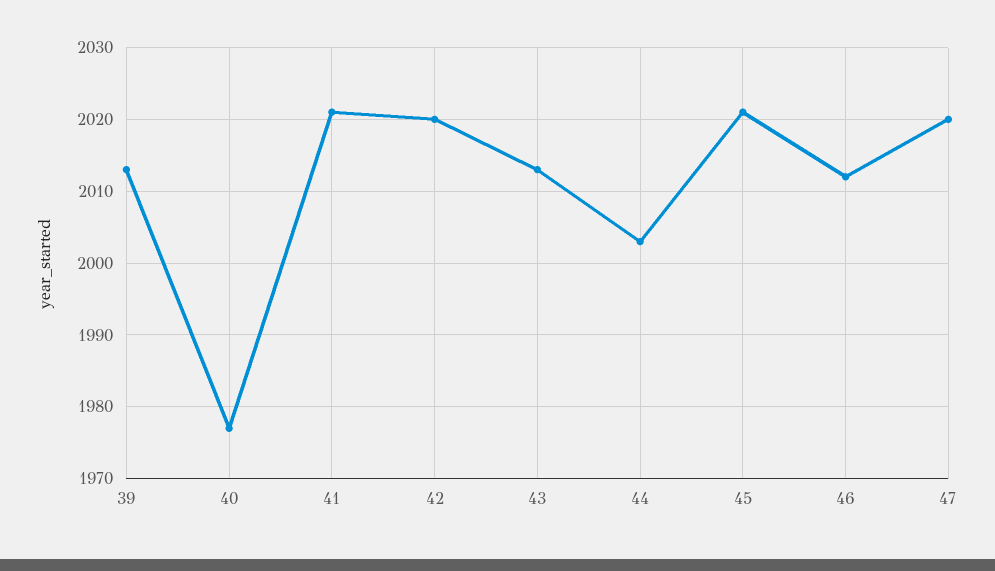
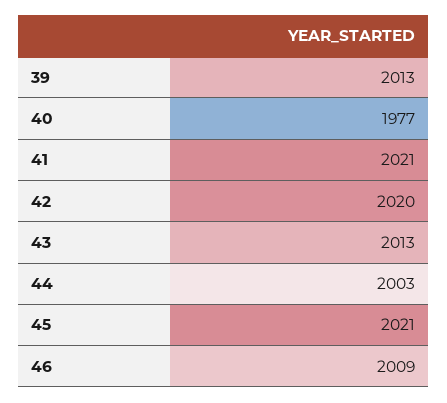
  {
    "39": 2013,
    "40": 1977,
    "41": 2021,
    "42": 2020,
    "43": 2013,
    "44": 2003,
    "45": 2021,
-   "46": 2012,
+   "46": 2009
-   "47": 2020
  }

